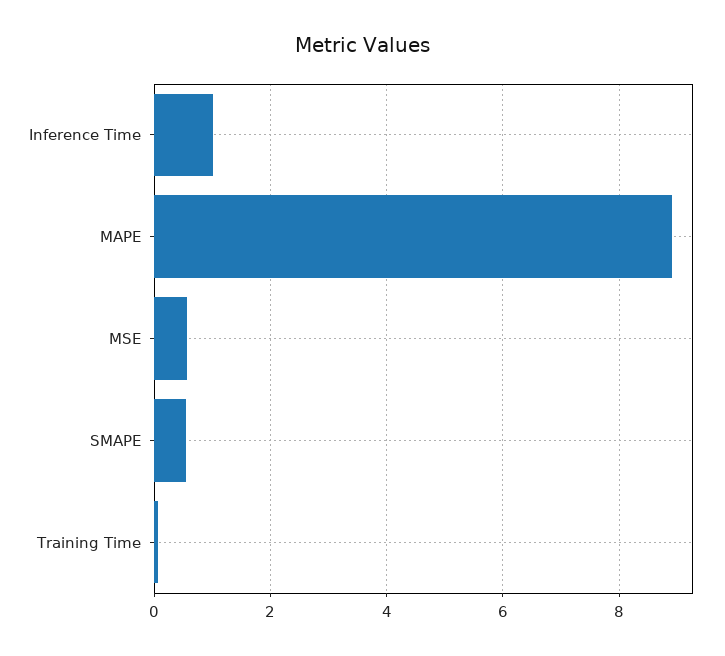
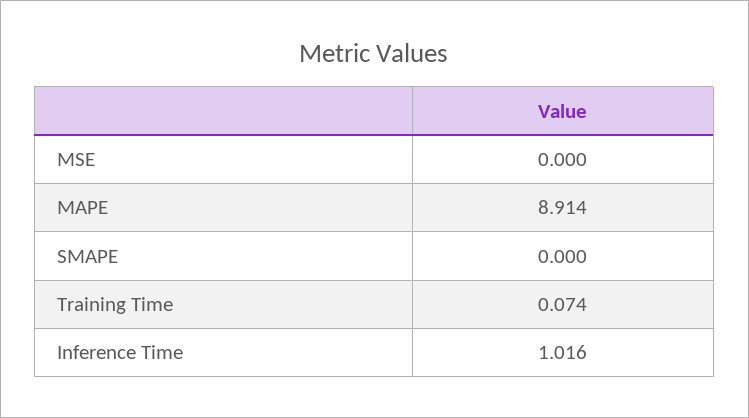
  {
    "Inference Time": 1.016,
    "MAPE": 8.914,
-   "MSE": 0.6,
+   "MSE": 0,
-   "SMAPE": 0.6,
+   "SMAPE": 0,
    "Training Time": 0.074
  }

